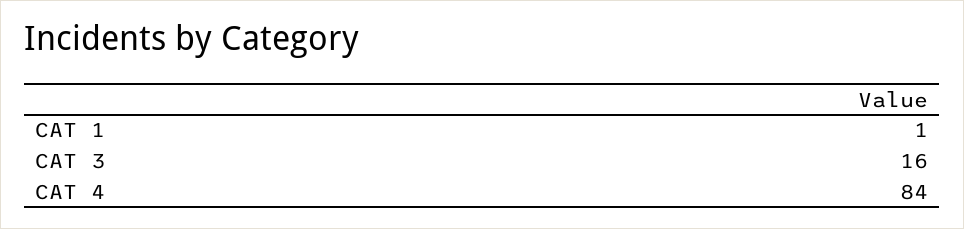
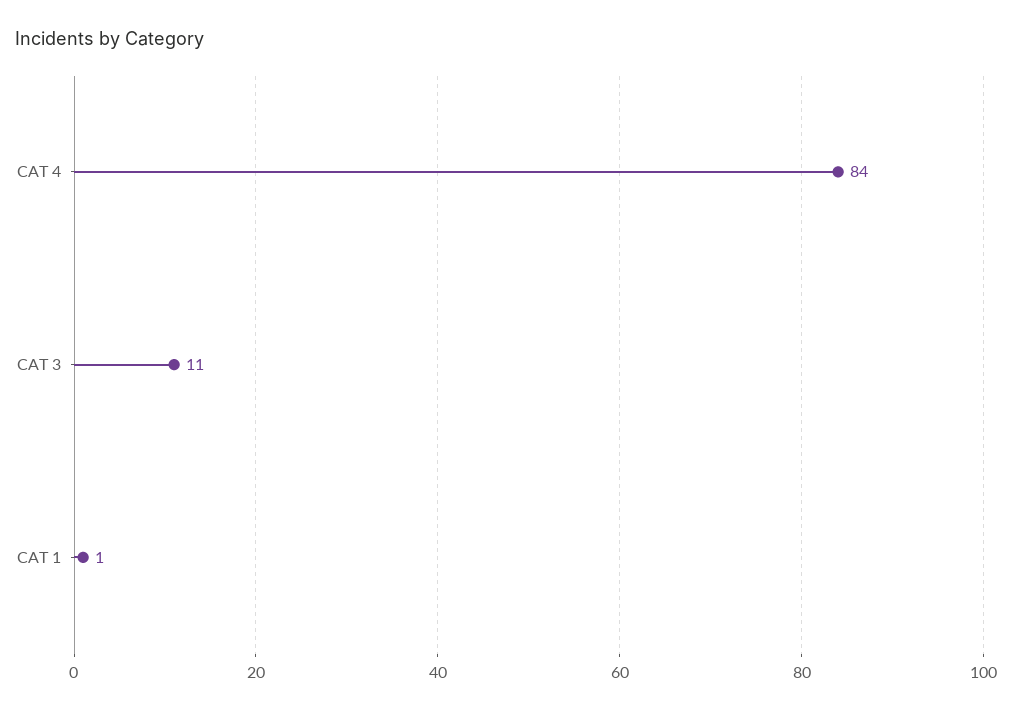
  {
    "CAT 1": 1,
-   "CAT 3": 16,
+   "CAT 3": 11,
    "CAT 4": 84
  }

